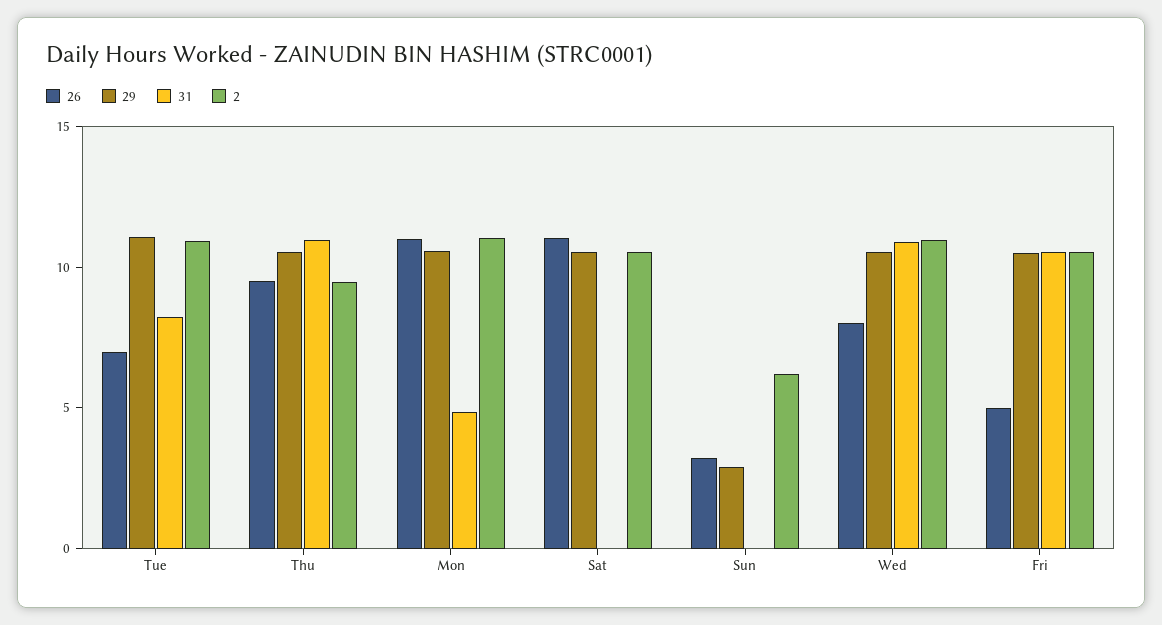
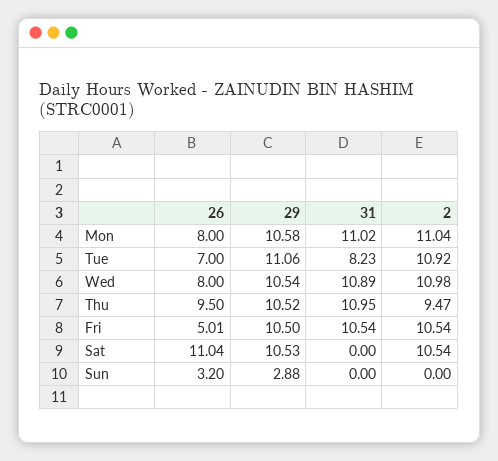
  {
    "26": {
      "Tue": 7,
      "Thu": 9.5,
-     "Mon": 11,
+     "Mon": 8,
      "Sat": 11.04,
      "Sun": 3.2,
      "Wed": 8,
      "Fri": 5.01
    },
    "29": {
      "Tue": 11.06,
      "Thu": 10.52,
      "Mon": 10.58,
      "Sat": 10.53,
      "Sun": 2.88,
      "Wed": 10.54,
      "Fri": 10.5
    },
    "31": {
      "Tue": 8.23,
      "Thu": 10.95,
-     "Mon": 5,
+     "Mon": 11.02,
      "Sat": 0,
      "Sun": 0,
      "Wed": 10.89,
      "Fri": 10.54
    },
    "2": {
      "Tue": 10.92,
      "Thu": 9.47,
      "Mon": 11.04,
      "Sat": 10.54,
-     "Sun": 6,
+     "Sun": 0,
      "Wed": 10.98,
      "Fri": 10.54
    }
  }

